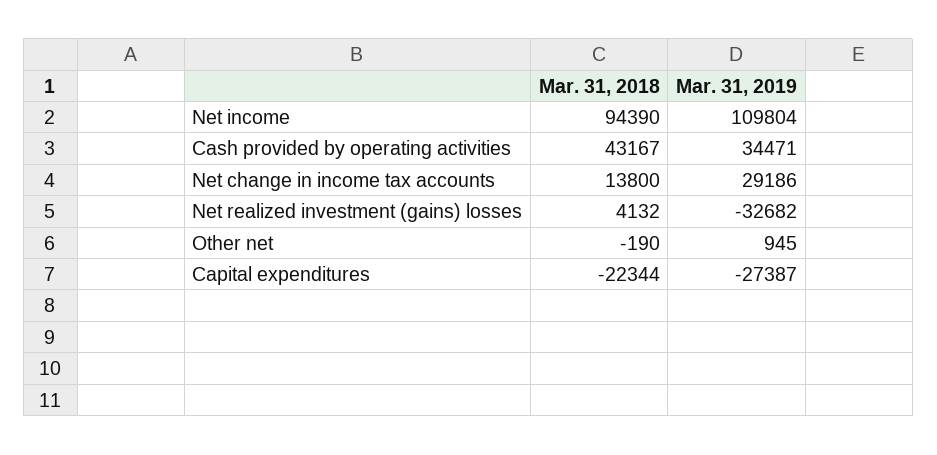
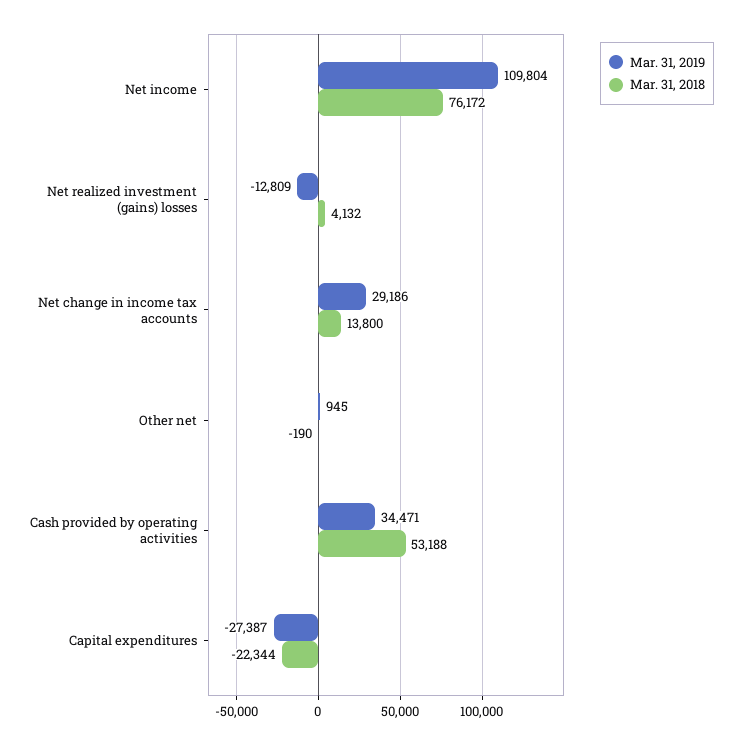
  {
    "Mar. 31, 2018": {
-     "Net income": 94390,
+     "Net income": 76172,
-     "Cash provided by operating activities": 43167,
+     "Cash provided by operating activities": 53188,
      "Net change in income tax accounts": 13800,
      "Net realized investment (gains) losses": 4132,
      "Other net": -190,
      "Capital expenditures": -22344
    },
    "Mar. 31, 2019": {
      "Net income": 109804,
      "Cash provided by operating activities": 34471,
      "Net change in income tax accounts": 29186,
-     "Net realized investment (gains) losses": -32682,
+     "Net realized investment (gains) losses": -12809,
      "Other net": 945,
      "Capital expenditures": -27387
    }
  }

